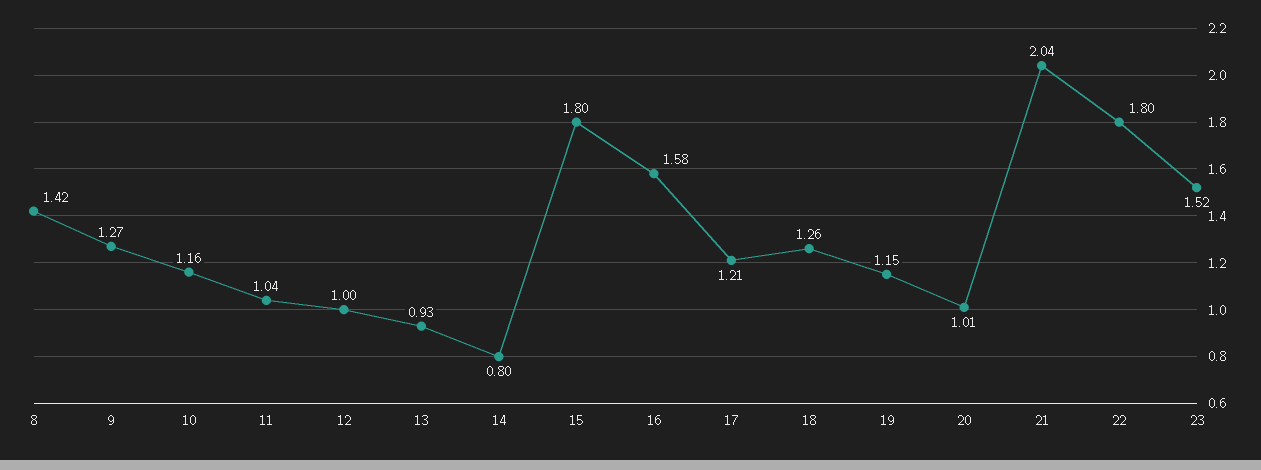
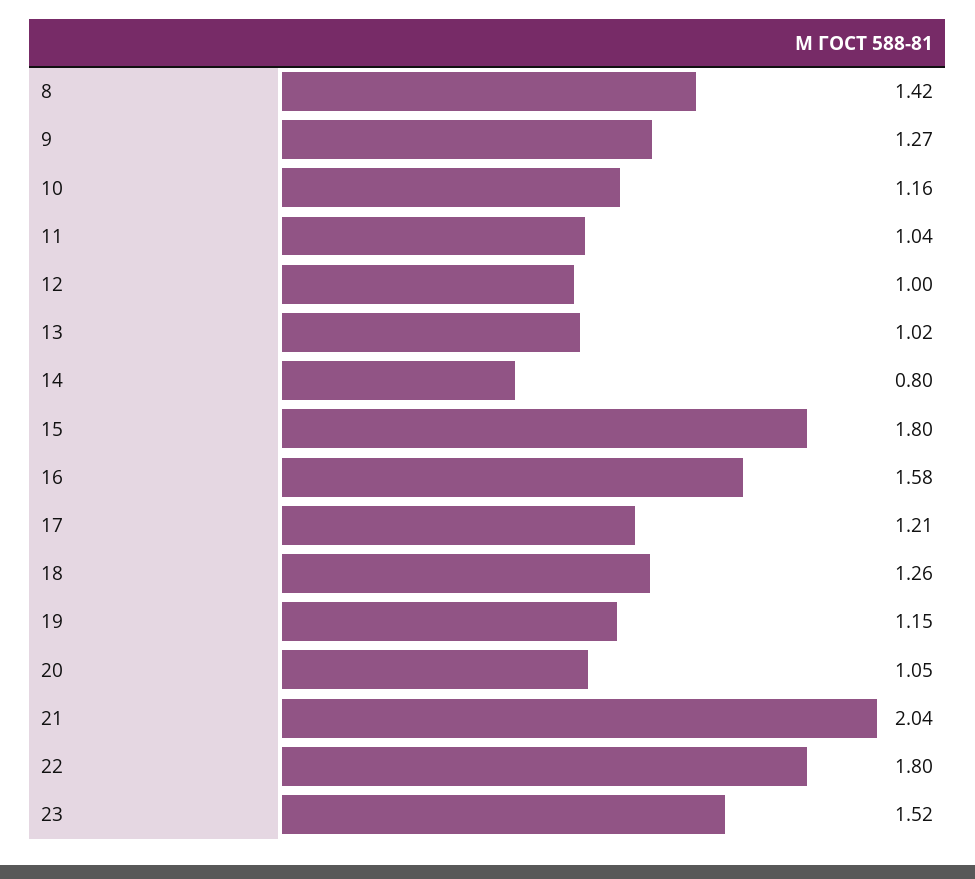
  {
    "8": 1.42,
    "9": 1.27,
    "10": 1.16,
    "11": 1.04,
    "12": 1,
-   "13": 0.93,
+   "13": 1.02,
    "14": 0.8,
    "15": 1.8,
    "16": 1.58,
    "17": 1.21,
    "18": 1.26,
    "19": 1.15,
-   "20": 1.01,
+   "20": 1.05,
    "21": 2.04,
    "22": 1.8,
    "23": 1.52
  }

